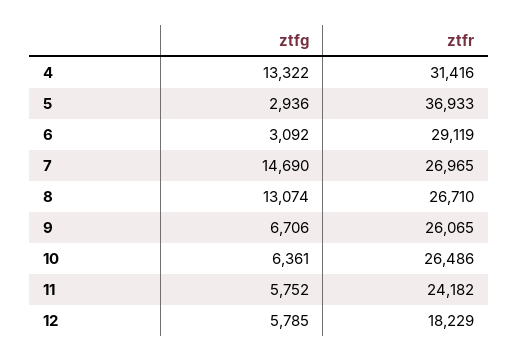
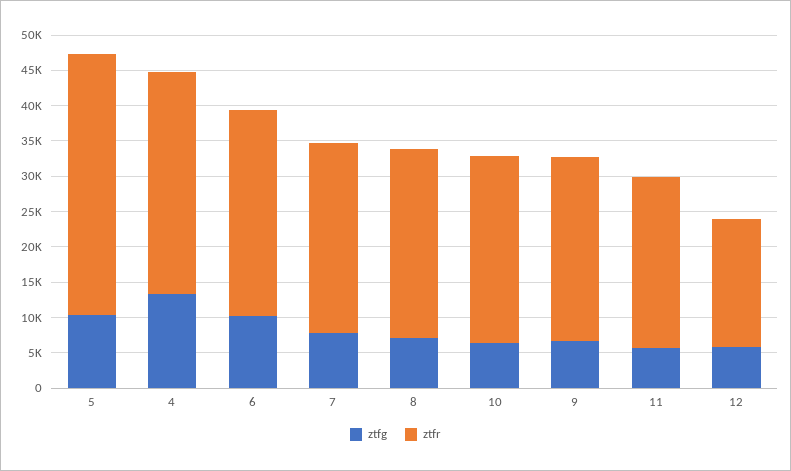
  {
    "ztfg": {
      "4": 13322,
-     "5": 2936,
+     "5": 10000,
-     "6": 3092,
+     "6": 10000,
-     "7": 14690,
+     "7": 7500,
-     "8": 13074,
+     "8": 7500,
      "9": 6706,
      "10": 6361,
      "11": 5752,
      "12": 5785
    },
    "ztfr": {
      "4": 31416,
      "5": 36933,
      "6": 29119,
      "7": 26965,
      "8": 26710,
      "9": 26065,
      "10": 26486,
      "11": 24182,
      "12": 18229
    }
  }

